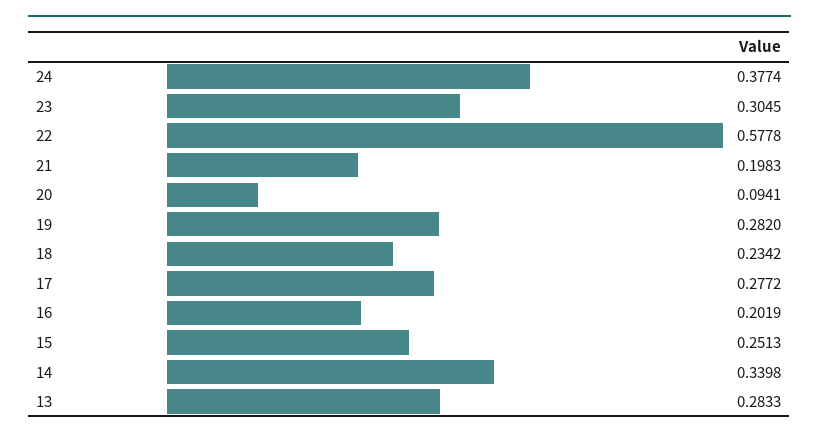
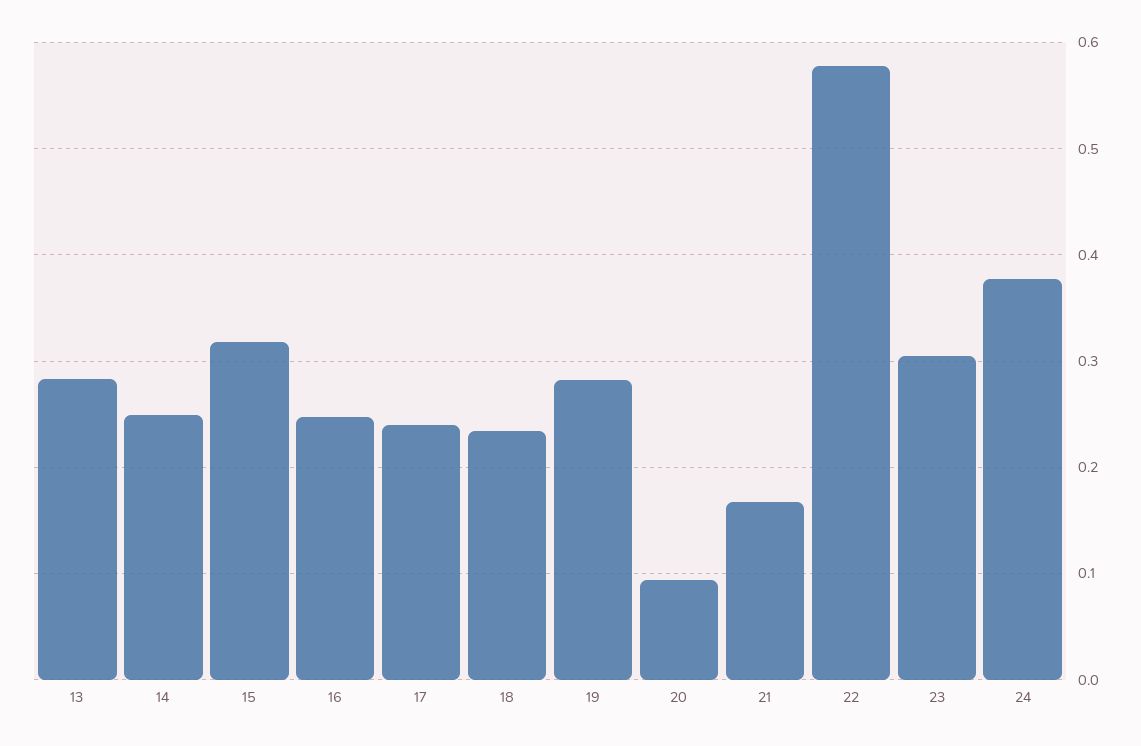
  {
    "24": 0.3774,
    "23": 0.3045,
    "22": 0.5778,
-   "21": 0.1983,
+   "21": 0.17,
    "20": 0.0941,
    "19": 0.282,
    "18": 0.2342,
-   "17": 0.2772,
+   "17": 0.24,
-   "16": 0.2019,
+   "16": 0.25,
-   "15": 0.2513,
+   "15": 0.32,
-   "14": 0.3398,
+   "14": 0.25,
    "13": 0.2833
  }

